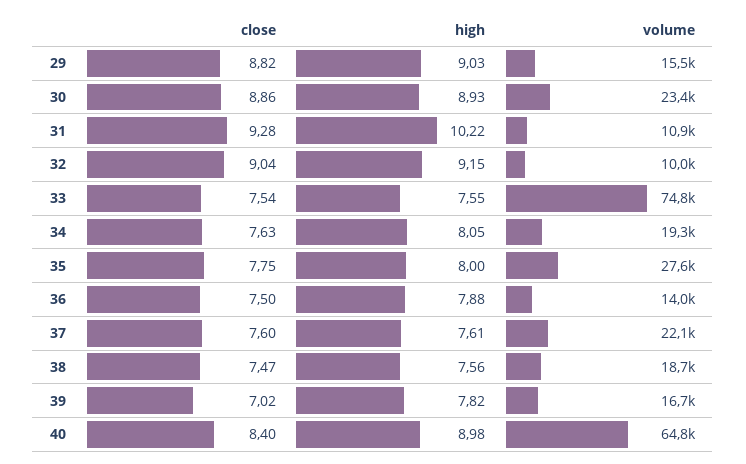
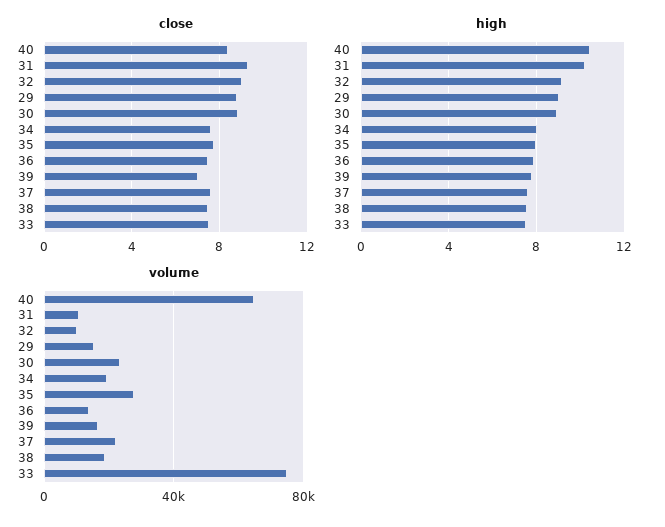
  {
    "close": {
      "29": 8.82,
      "30": 8.86,
      "31": 9.28,
      "32": 9.04,
      "33": 7.54,
      "34": 7.63,
      "35": 7.75,
      "36": 7.5,
      "37": 7.6,
      "38": 7.47,
      "39": 7.02,
      "40": 8.4
    },
    "high": {
      "29": 9.03,
      "30": 8.93,
      "31": 10.22,
      "32": 9.15,
      "33": 7.55,
      "34": 8.05,
      "35": 8,
      "36": 7.88,
      "37": 7.61,
      "38": 7.56,
      "39": 7.82,
-     "40": 8.98
+     "40": 10.5
    },
    "volume": {
      "29": 15500,
      "30": 23400,
      "31": 10900,
      "32": 10000,
      "33": 74800,
      "34": 19300,
      "35": 27600,
      "36": 14000,
      "37": 22100,
      "38": 18700,
      "39": 16700,
      "40": 64800
    }
  }

